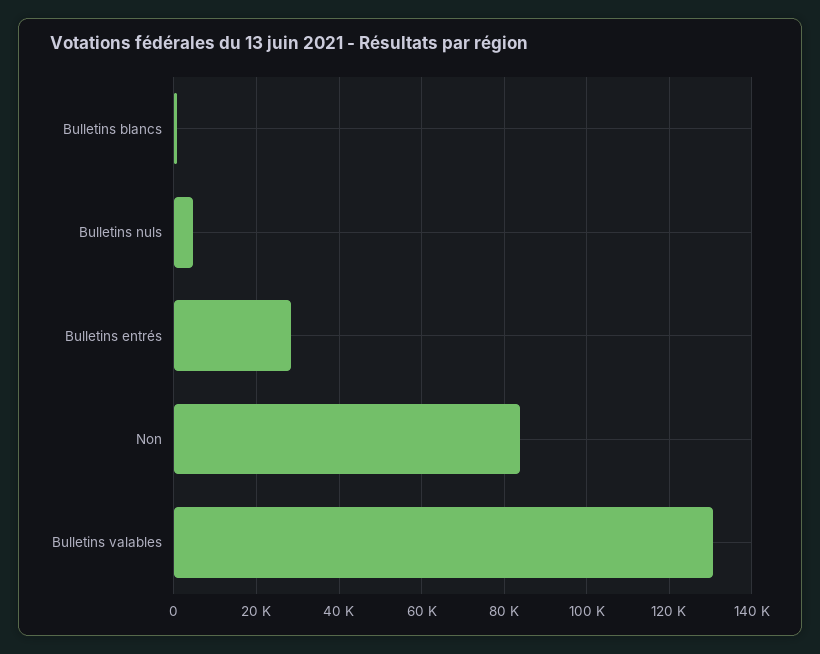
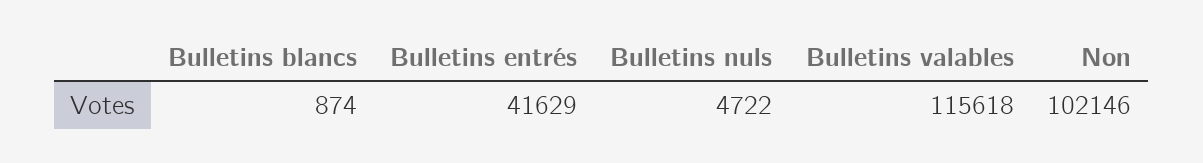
  {
    "Bulletins blancs": 874,
    "Bulletins nuls": 4722,
-   "Bulletins entrés": 28000,
+   "Bulletins entrés": 41629,
-   "Non": 84000,
+   "Non": 102146,
-   "Bulletins valables": 130000
+   "Bulletins valables": 115618
  }

